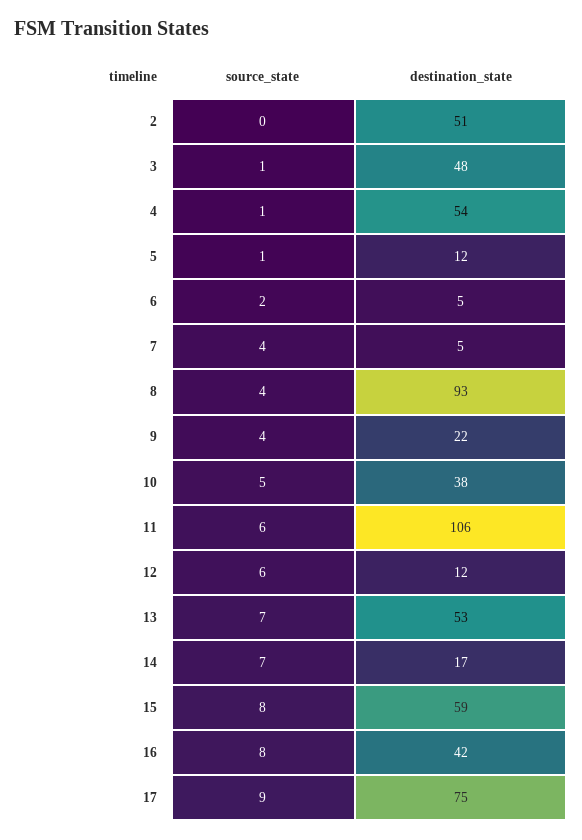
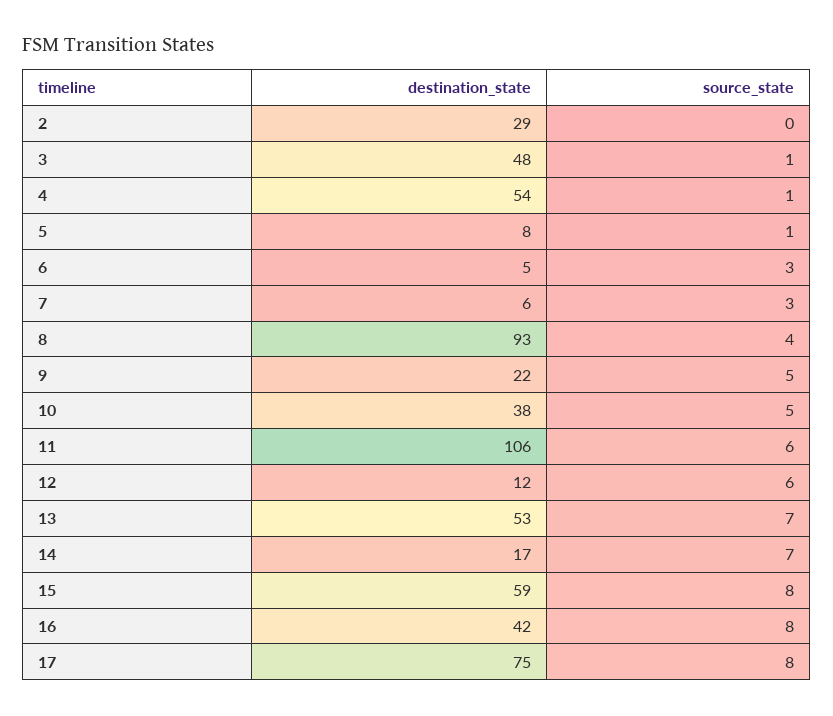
  {
    "source_state": {
      "2": 0,
      "3": 1,
      "4": 1,
      "5": 1,
-     "6": 2,
+     "6": 3,
-     "7": 4,
+     "7": 3,
      "8": 4,
-     "9": 4,
+     "9": 5,
      "10": 5,
      "11": 6,
      "12": 6,
      "13": 7,
      "14": 7,
      "15": 8,
      "16": 8,
-     "17": 9
+     "17": 8
    },
    "destination_state": {
-     "2": 51,
+     "2": 29,
      "3": 48,
      "4": 54,
-     "5": 12,
+     "5": 8,
      "6": 5,
-     "7": 5,
+     "7": 6,
      "8": 93,
      "9": 22,
      "10": 38,
      "11": 106,
      "12": 12,
      "13": 53,
      "14": 17,
      "15": 59,
      "16": 42,
      "17": 75
    }
  }

